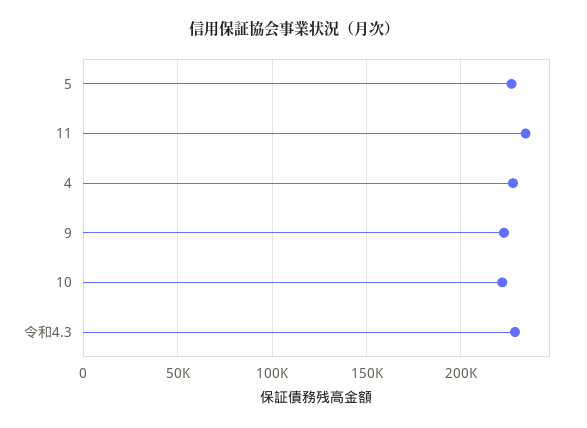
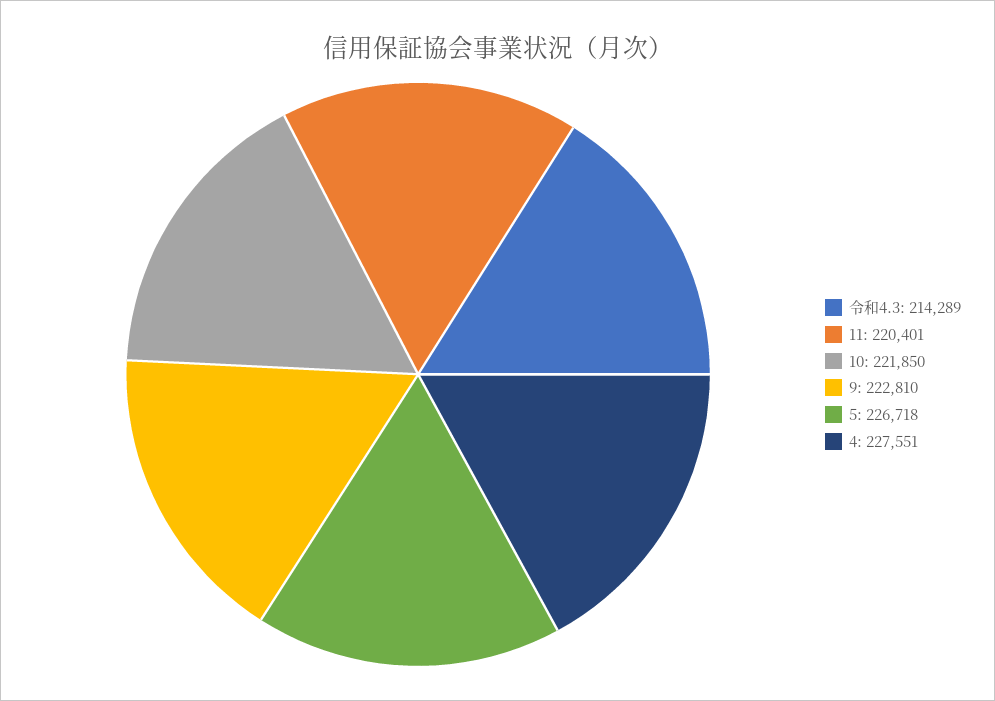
  {
    "5": 226718,
-   "11": 235000,
+   "11": 220401,
    "4": 227551,
    "9": 222810,
    "10": 221850,
-   "令和4.3": 230000
+   "令和4.3": 214289
  }

